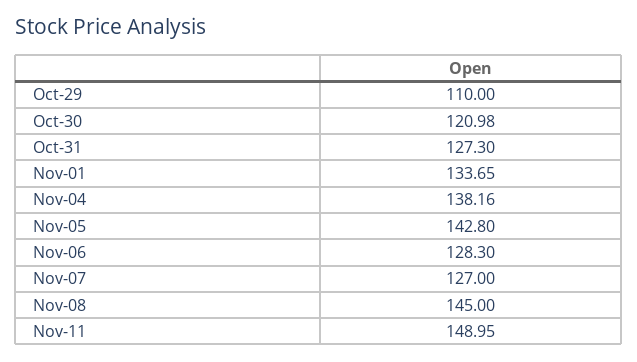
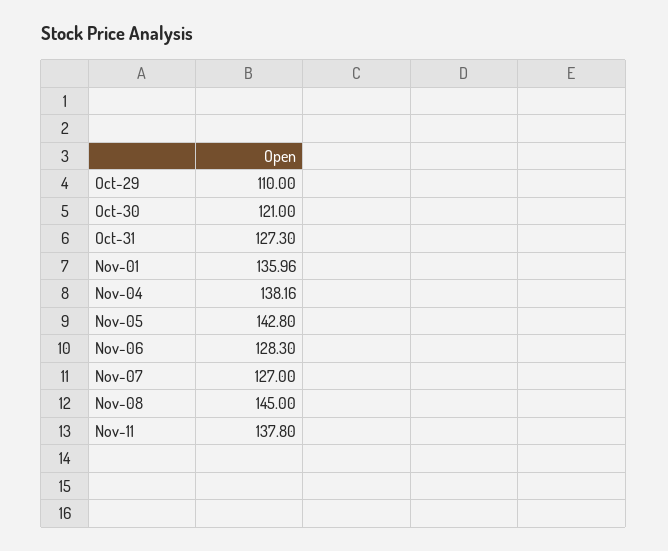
  {
    "Oct-29": 110,
-   "Oct-30": 120.98,
+   "Oct-30": 121,
    "Oct-31": 127.3,
-   "Nov-01": 133.65,
+   "Nov-01": 135.96,
    "Nov-04": 138.16,
    "Nov-05": 142.8,
    "Nov-06": 128.3,
    "Nov-07": 127,
    "Nov-08": 145,
-   "Nov-11": 148.95
+   "Nov-11": 137.8
  }

